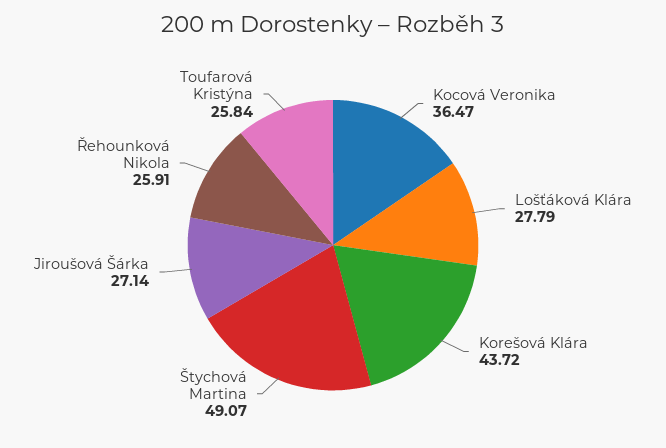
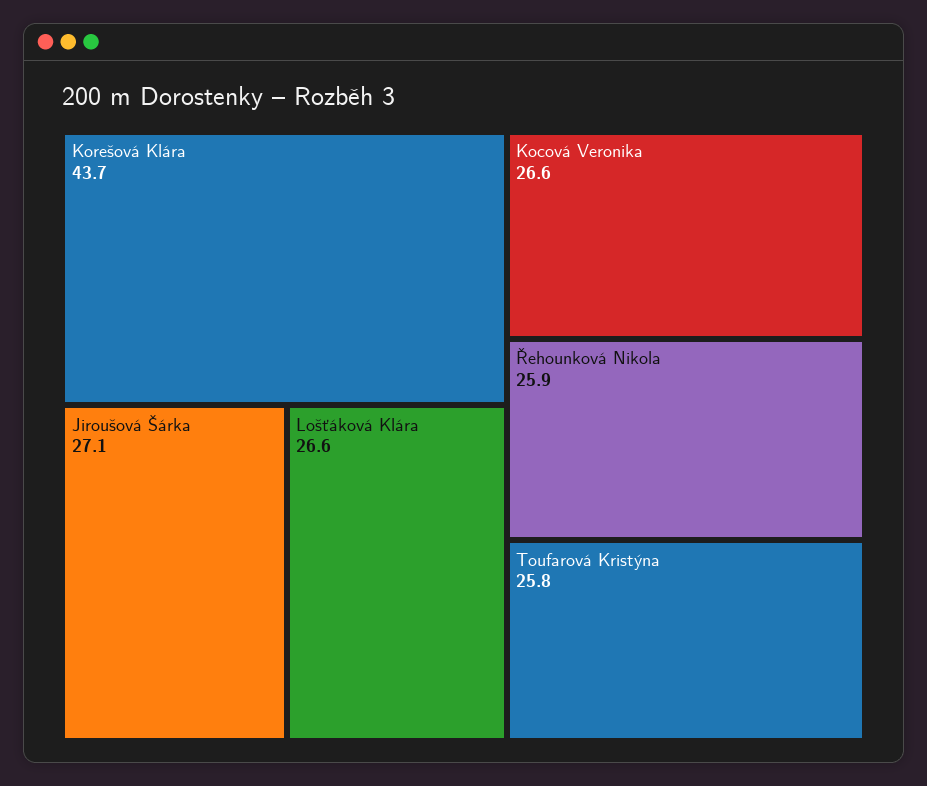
  {
-   "Kocová Veronika": 36.47,
+   "Kocová Veronika": 26.6,
-   "Lošťáková Klára": 27.79,
+   "Lošťáková Klára": 26.6,
    "Korešová Klára": 43.72,
-   "Štychová Martina": 49.07,
    "Jiroušová Šárka": 27.14,
    "Řehounková Nikola": 25.91,
    "Toufarová Kristýna": 25.84
  }

